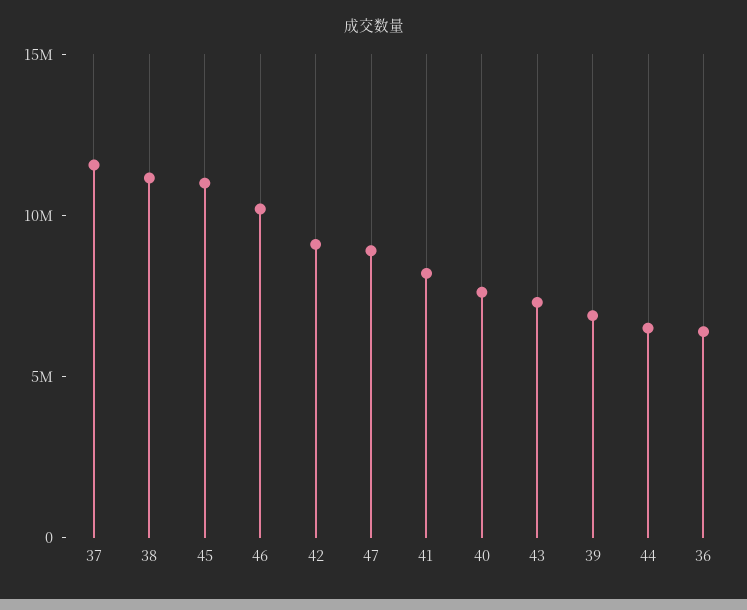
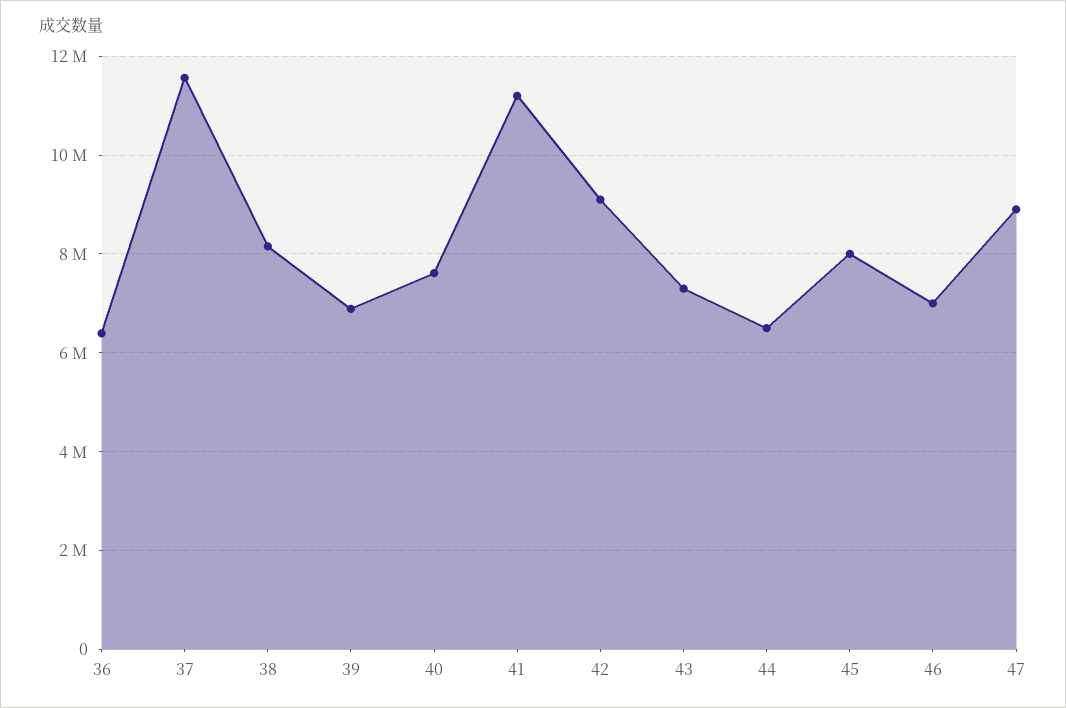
  {
    "37": 11600000,
-   "38": 11000000,
+   "38": 8200000,
-   "45": 11000000,
+   "45": 8000000,
-   "46": 10000000,
+   "46": 7000000,
    "42": 9200000,
    "47": 9000000,
-   "41": 8000000,
+   "41": 11200000,
    "40": 7600000,
    "43": 7400000,
    "39": 6800000,
    "44": 6600000,
    "36": 6400000
  }

